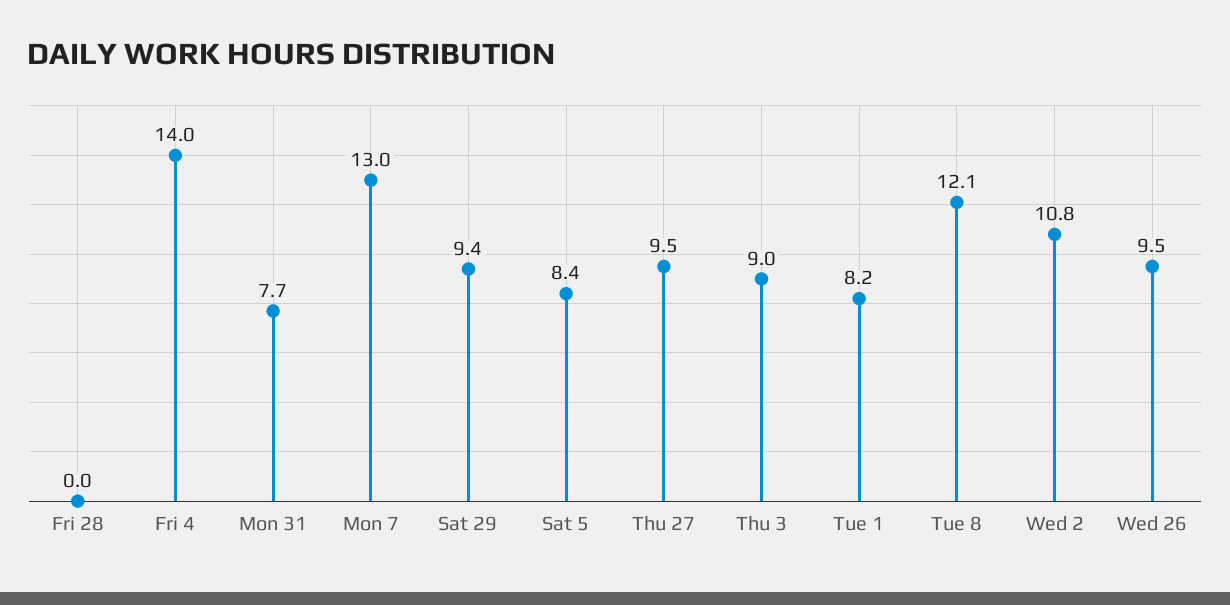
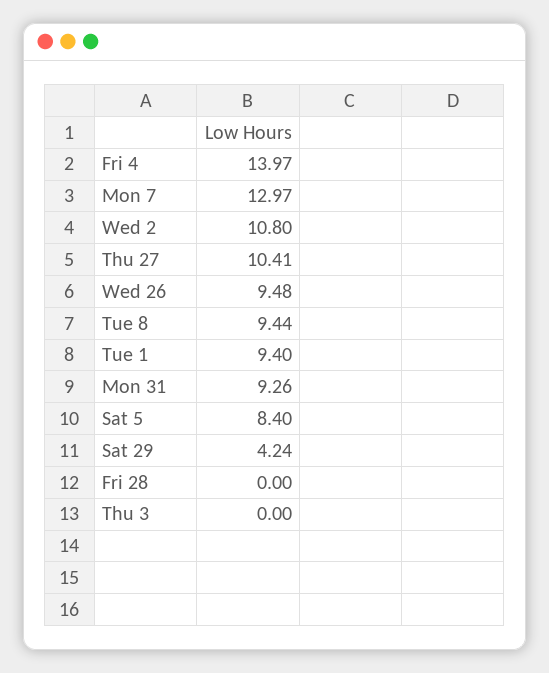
  {
    "Fri 28": 0,
    "Fri 4": 13.97,
-   "Mon 31": 7.7,
+   "Mon 31": 9.26,
    "Mon 7": 12.97,
-   "Sat 29": 9.4,
+   "Sat 29": 4.24,
    "Sat 5": 8.4,
-   "Thu 27": 9.5,
+   "Thu 27": 10.41,
-   "Thu 3": 9,
+   "Thu 3": 0,
-   "Tue 1": 8.2,
+   "Tue 1": 9.4,
-   "Tue 8": 12.1,
+   "Tue 8": 9.44,
    "Wed 2": 10.8,
    "Wed 26": 9.48
  }

